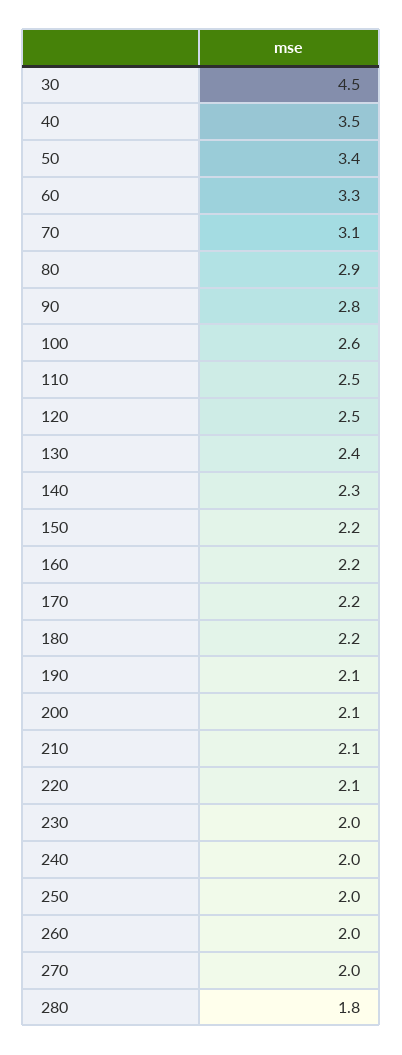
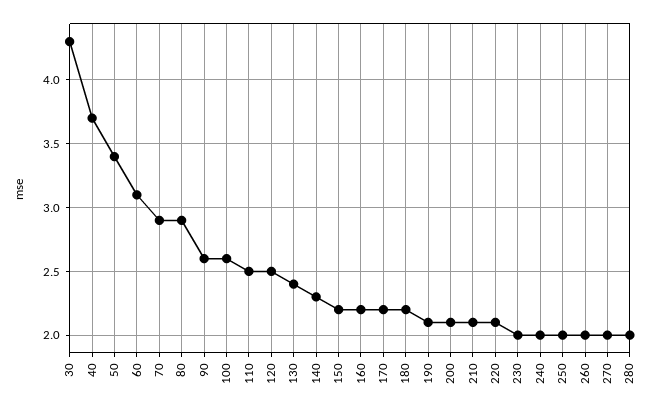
  {
-   "30": 4.5,
+   "30": 4.3,
-   "40": 3.5,
+   "40": 3.7,
    "50": 3.4,
-   "60": 3.3,
+   "60": 3.1,
-   "70": 3.1,
+   "70": 2.9,
    "80": 2.9,
-   "90": 2.8,
+   "90": 2.6,
    "100": 2.6,
    "110": 2.5,
    "120": 2.5,
    "130": 2.4,
    "140": 2.3,
    "150": 2.2,
    "160": 2.2,
    "170": 2.2,
    "180": 2.2,
    "190": 2.1,
    "200": 2.1,
    "210": 2.1,
    "220": 2.1,
    "230": 2,
    "240": 2,
    "250": 2,
    "260": 2,
    "270": 2,
-   "280": 1.8
+   "280": 2
  }

